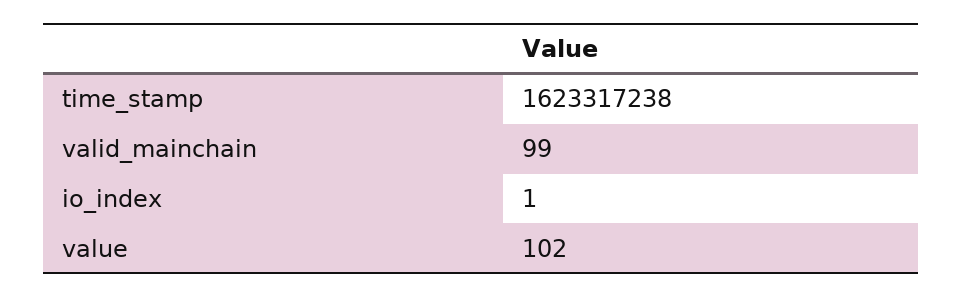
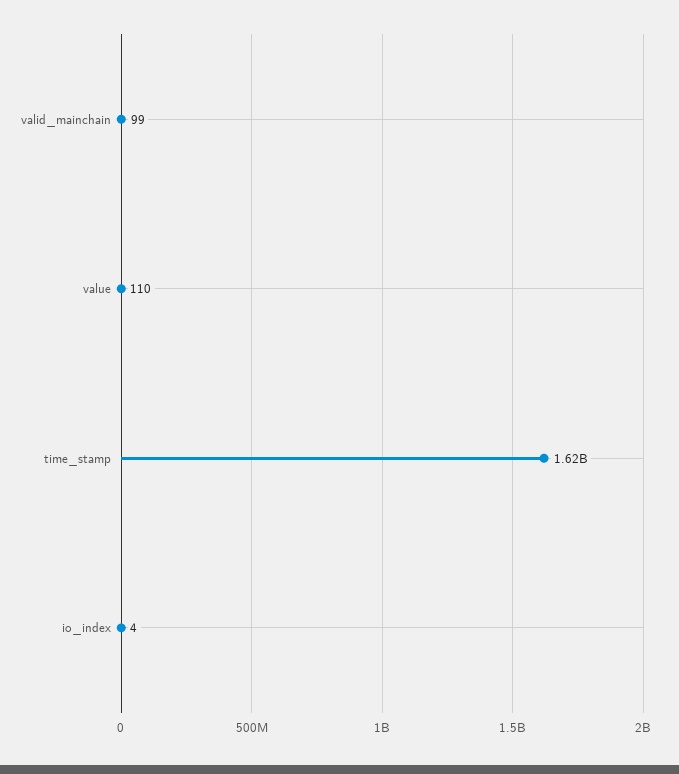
  {
    "time_stamp": 1623317238,
    "valid_mainchain": 99,
-   "io_index": 1,
+   "io_index": 4,
-   "value": 102
+   "value": 110
  }

